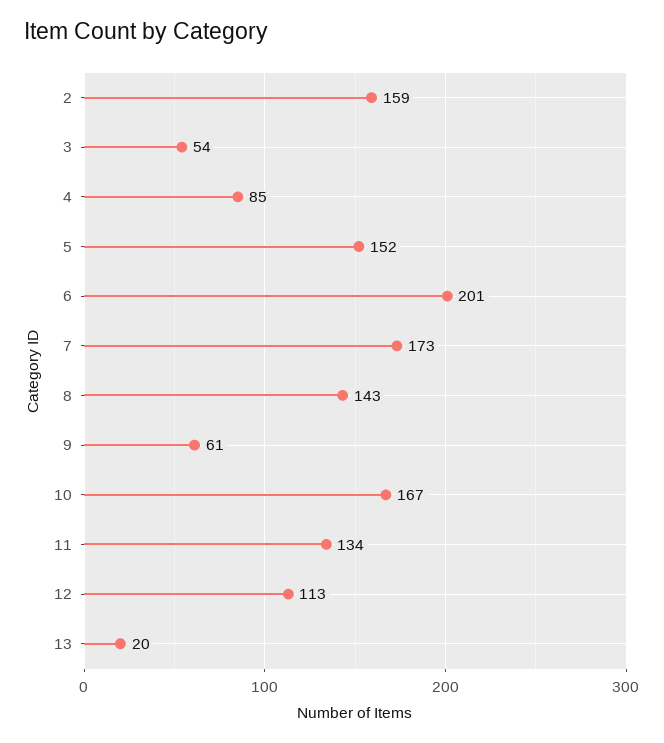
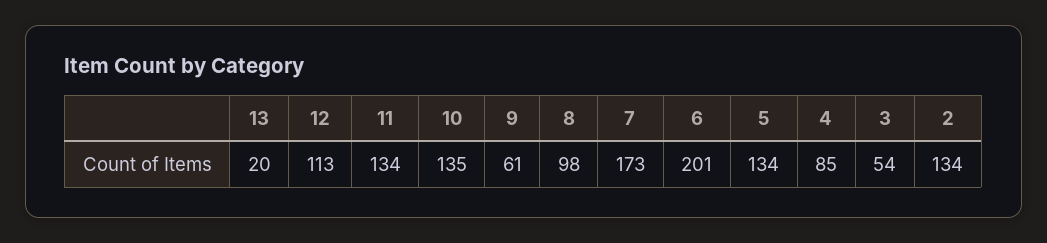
  {
-   "2": 159,
+   "2": 134,
    "3": 54,
    "4": 85,
-   "5": 152,
+   "5": 134,
    "6": 201,
    "7": 173,
-   "8": 143,
+   "8": 98,
    "9": 61,
-   "10": 167,
+   "10": 135,
    "11": 134,
    "12": 113,
    "13": 20
  }

